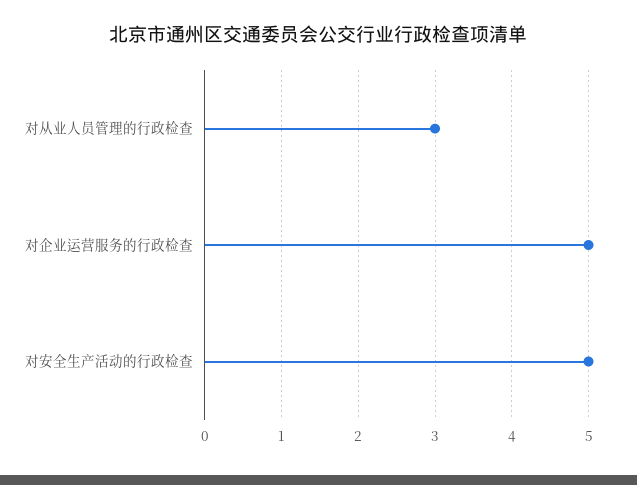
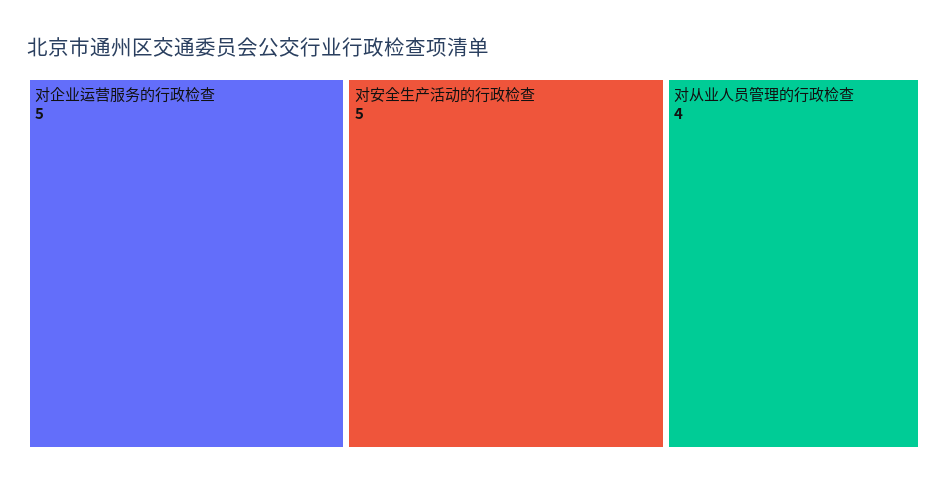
  {
-   "对从业人员管理的行政检查": 3,
+   "对从业人员管理的行政检查": 4,
    "对企业运营服务的行政检查": 5,
    "对安全生产活动的行政检查": 5
  }

